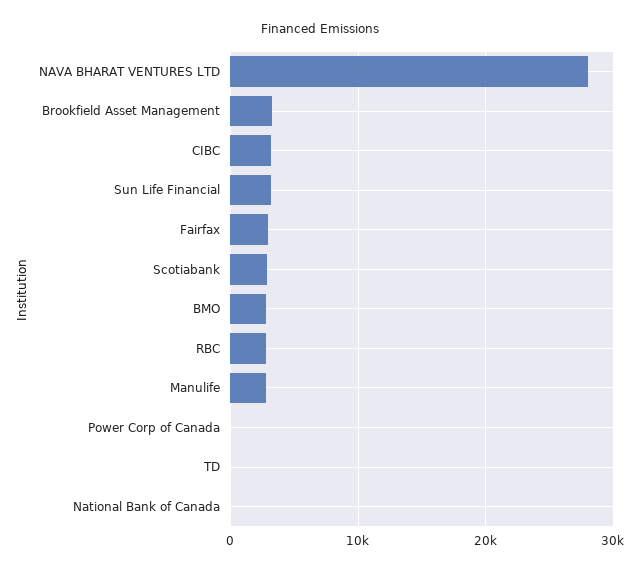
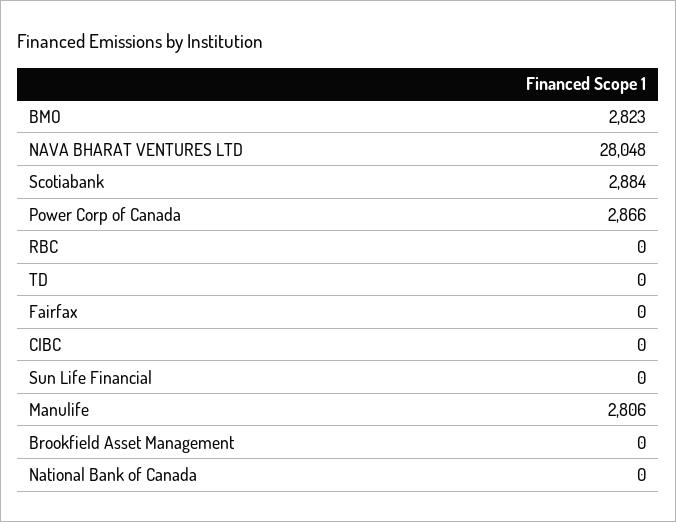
  {
    "NAVA BHARAT VENTURES LTD": 28048,
-   "Brookfield Asset Management": 3000,
+   "Brookfield Asset Management": 0,
-   "CIBC": 3000,
+   "CIBC": 0,
-   "Sun Life Financial": 3000,
+   "Sun Life Financial": 0,
-   "Fairfax": 3000,
+   "Fairfax": 0,
    "Scotiabank": 2884,
    "BMO": 2823,
-   "RBC": 3000,
+   "RBC": 0,
    "Manulife": 2806,
-   "Power Corp of Canada": 0,
+   "Power Corp of Canada": 2866,
    "TD": 0,
    "National Bank of Canada": 0
  }

